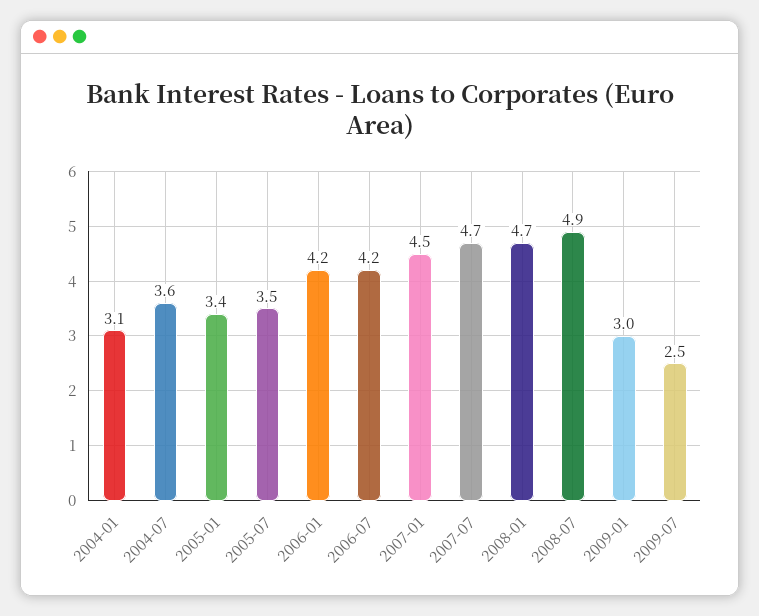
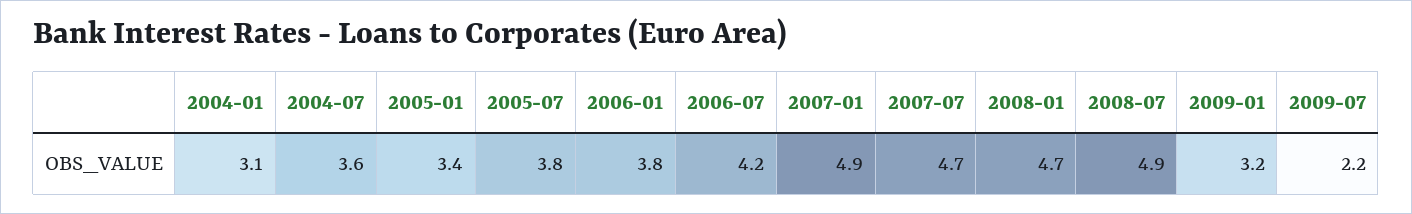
  {
    "2004-01": 3.1,
    "2004-07": 3.6,
    "2005-01": 3.4,
-   "2005-07": 3.5,
+   "2005-07": 3.8,
-   "2006-01": 4.2,
+   "2006-01": 3.8,
    "2006-07": 4.2,
-   "2007-01": 4.5,
+   "2007-01": 4.9,
    "2007-07": 4.7,
    "2008-01": 4.7,
    "2008-07": 4.9,
-   "2009-01": 3,
+   "2009-01": 3.2,
-   "2009-07": 2.5
+   "2009-07": 2.2
  }

